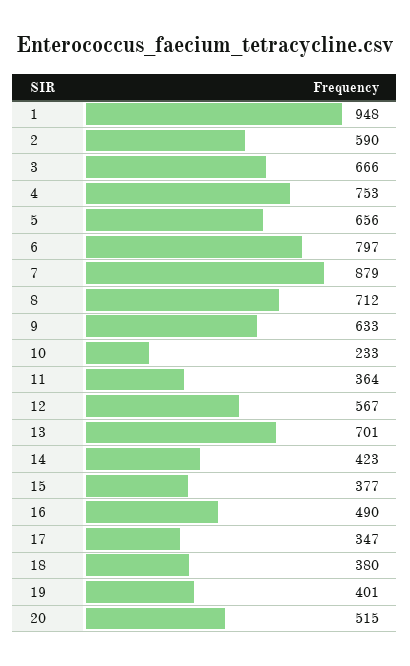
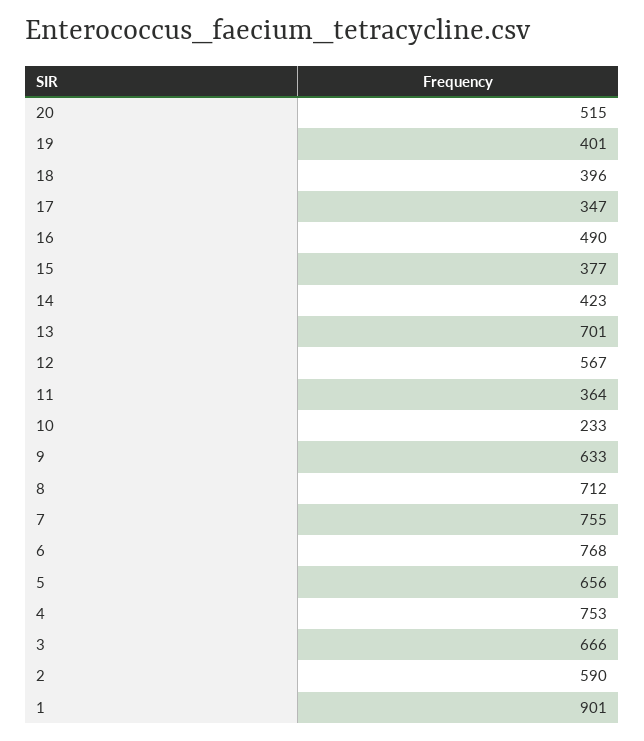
  {
-   "1": 948,
+   "1": 901,
    "2": 590,
    "3": 666,
    "4": 753,
    "5": 656,
-   "6": 797,
+   "6": 768,
-   "7": 879,
+   "7": 755,
    "8": 712,
    "9": 633,
    "10": 233,
    "11": 364,
    "12": 567,
    "13": 701,
    "14": 423,
    "15": 377,
    "16": 490,
    "17": 347,
-   "18": 380,
+   "18": 396,
    "19": 401,
    "20": 515
  }

